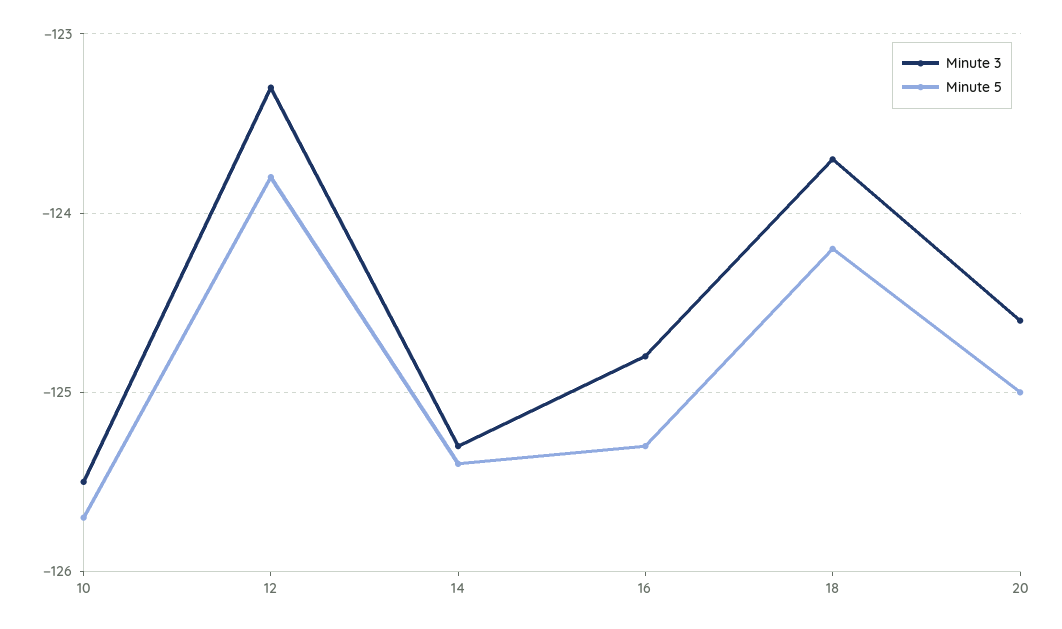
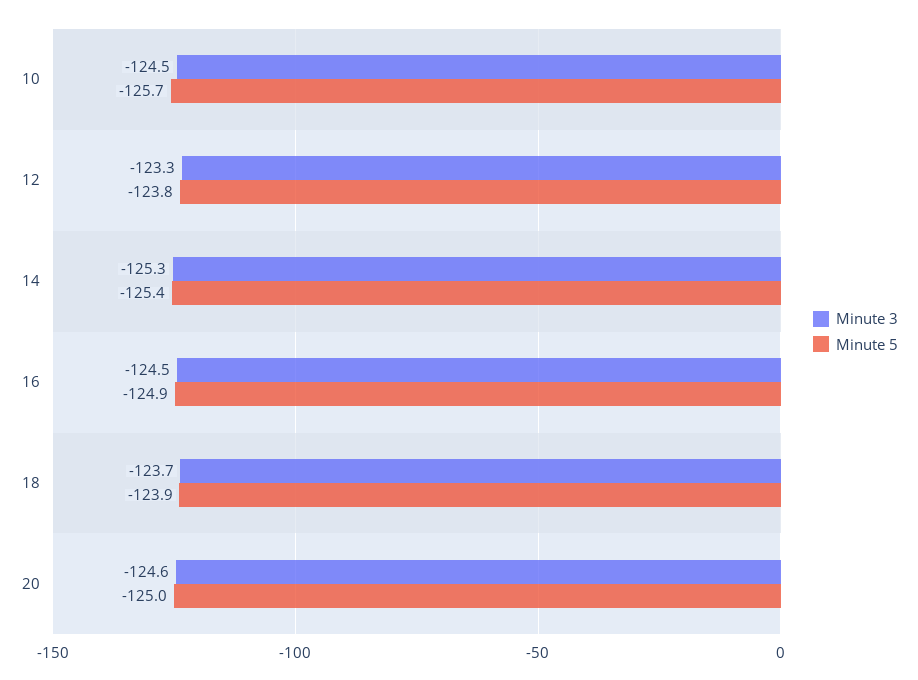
  {
    "Minute 3": {
-     "10": -125.5,
+     "10": -124.5,
      "12": -123.3,
      "14": -125.3,
-     "16": -124.8,
+     "16": -124.5,
      "18": -123.7,
      "20": -124.6
    },
    "Minute 5": {
      "10": -125.7,
      "12": -123.8,
      "14": -125.4,
-     "16": -125.3,
+     "16": -124.9,
-     "18": -124.2,
+     "18": -123.9,
      "20": -125
    }
  }

